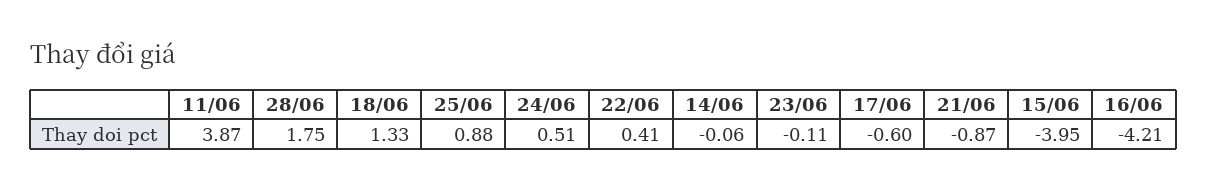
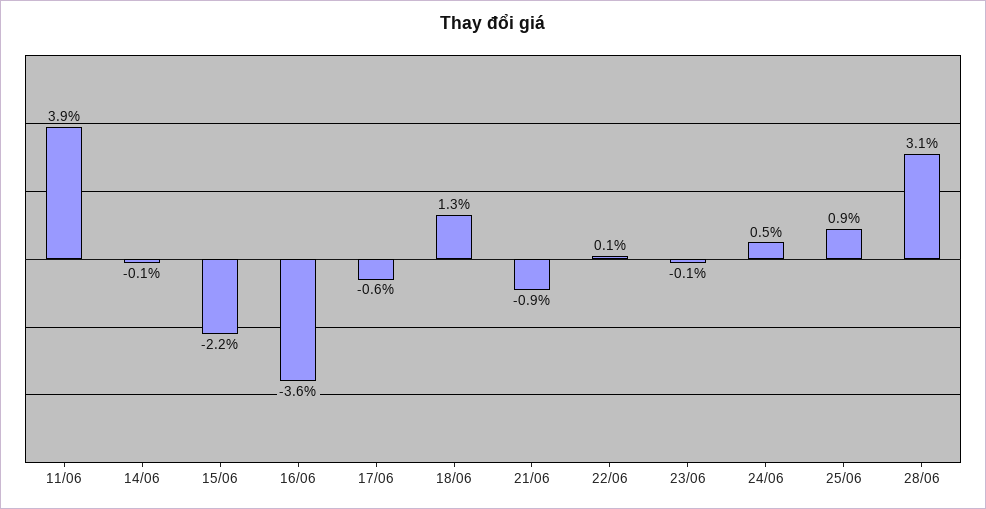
  {
    "11/06": 3.87,
-   "28/06": 1.75,
+   "28/06": 3.1,
    "18/06": 1.33,
    "25/06": 0.88,
    "24/06": 0.51,
-   "22/06": 0.41,
+   "22/06": 0.1,
    "14/06": -0.06,
    "23/06": -0.11,
    "17/06": -0.6,
    "21/06": -0.87,
-   "15/06": -3.95,
+   "15/06": -2.2,
-   "16/06": -4.21
+   "16/06": -3.6
  }

